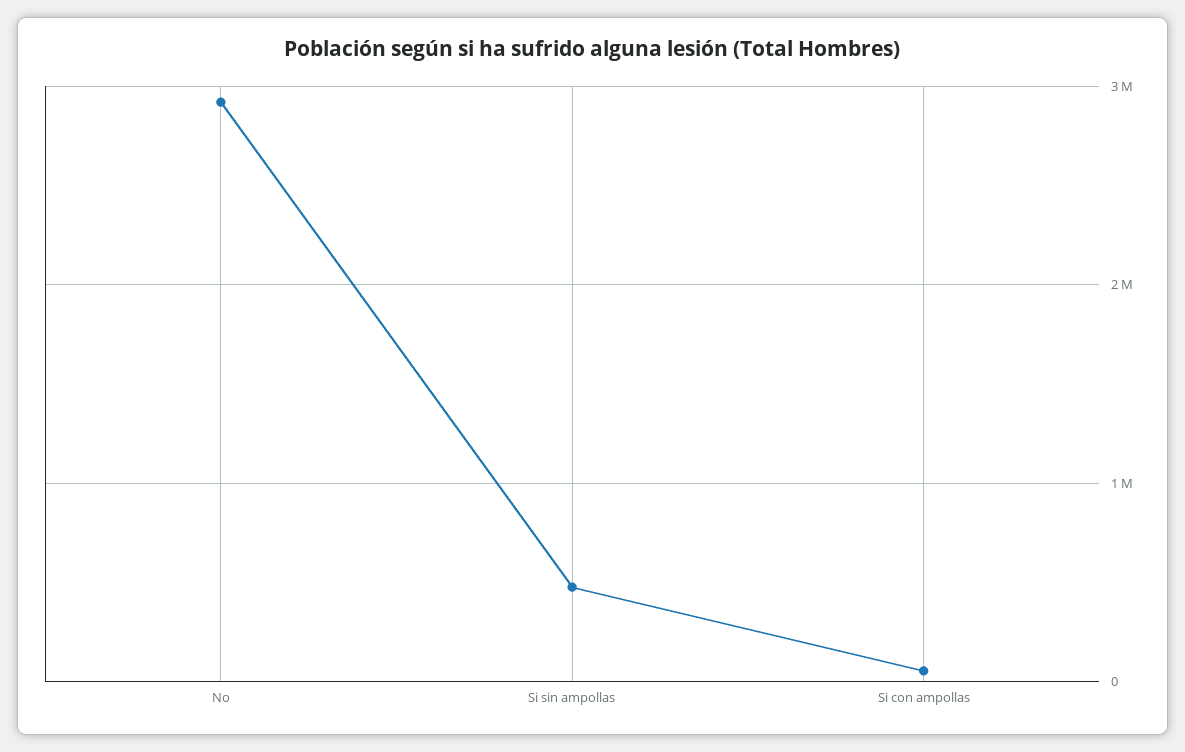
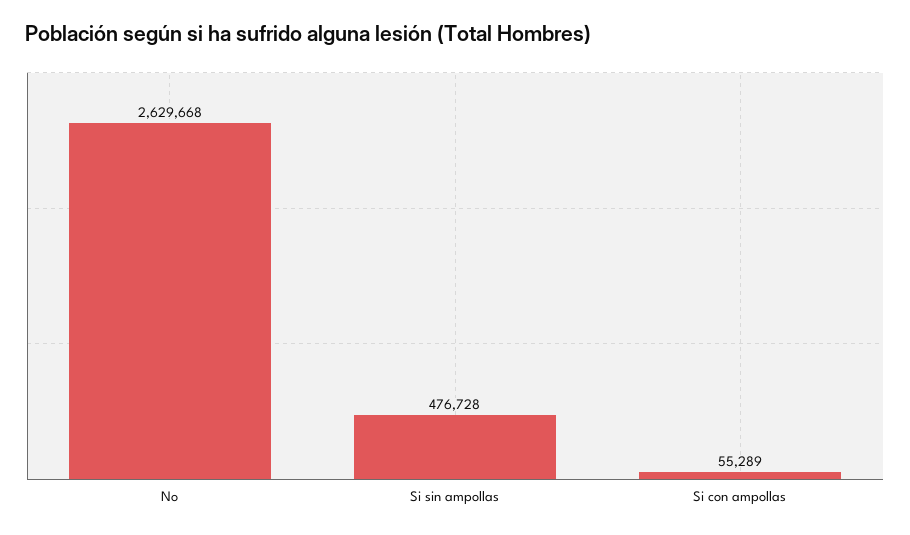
  {
-   "No": 2900000,
+   "No": 2629668,
    "Si sin ampollas": 476728,
    "Si con ampollas": 55289
  }

